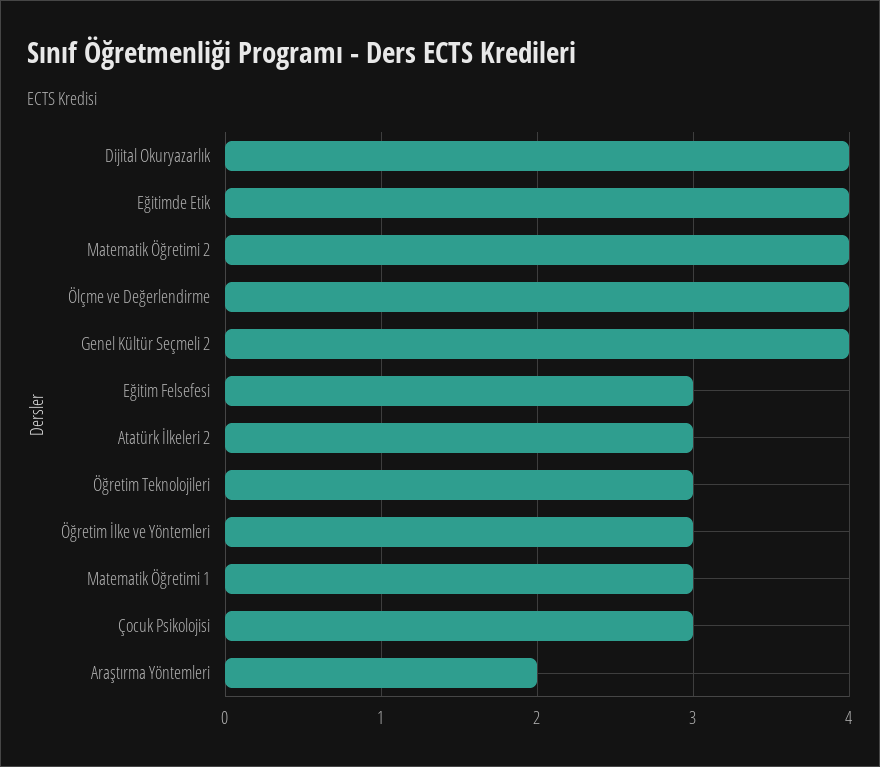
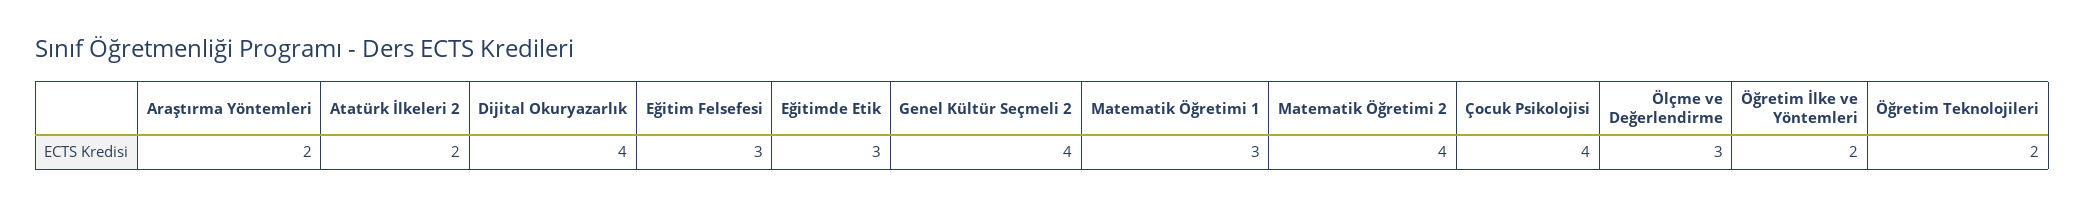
  {
    "Dijital Okuryazarlık": 4,
-   "Eğitimde Etik": 4,
+   "Eğitimde Etik": 3,
    "Matematik Öğretimi 2": 4,
-   "Ölçme ve Değerlendirme": 4,
+   "Ölçme ve Değerlendirme": 3,
    "Genel Kültür Seçmeli 2": 4,
    "Eğitim Felsefesi": 3,
-   "Atatürk İlkeleri 2": 3,
+   "Atatürk İlkeleri 2": 2,
-   "Öğretim Teknolojileri": 3,
+   "Öğretim Teknolojileri": 2,
-   "Öğretim İlke ve Yöntemleri": 3,
+   "Öğretim İlke ve Yöntemleri": 2,
    "Matematik Öğretimi 1": 3,
-   "Çocuk Psikolojisi": 3,
+   "Çocuk Psikolojisi": 4,
    "Araştırma Yöntemleri": 2
  }

